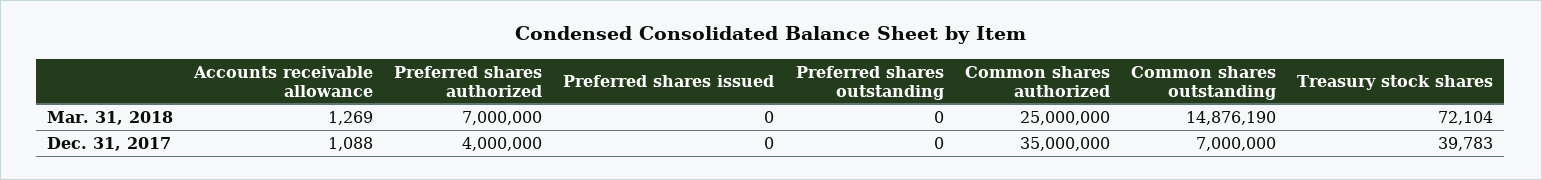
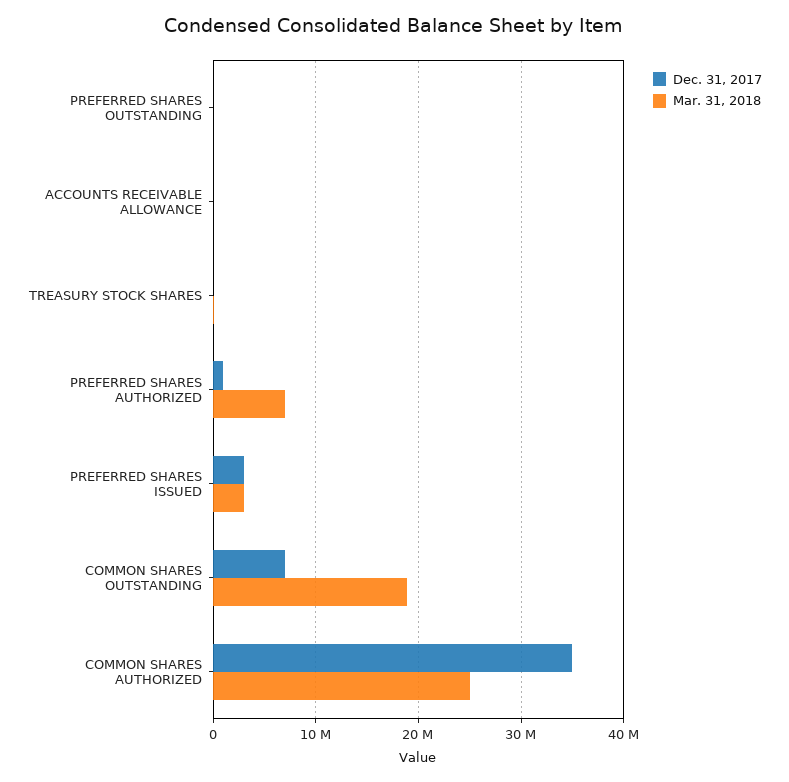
  {
    "Mar. 31, 2018": {
      "Accounts receivable allowance": 1269,
      "Preferred shares authorized": 7000000,
-     "Preferred shares issued": 0,
+     "Preferred shares issued": 3000000,
      "Preferred shares outstanding": 0,
      "Common shares authorized": 25000000,
-     "Common shares outstanding": 14876190,
+     "Common shares outstanding": 19000000,
      "Treasury stock shares": 72104
    },
    "Dec. 31, 2017": {
      "Accounts receivable allowance": 1088,
-     "Preferred shares authorized": 4000000,
+     "Preferred shares authorized": 1000000,
-     "Preferred shares issued": 0,
+     "Preferred shares issued": 3000000,
      "Preferred shares outstanding": 0,
      "Common shares authorized": 35000000,
      "Common shares outstanding": 7000000,
      "Treasury stock shares": 39783
    }
  }

